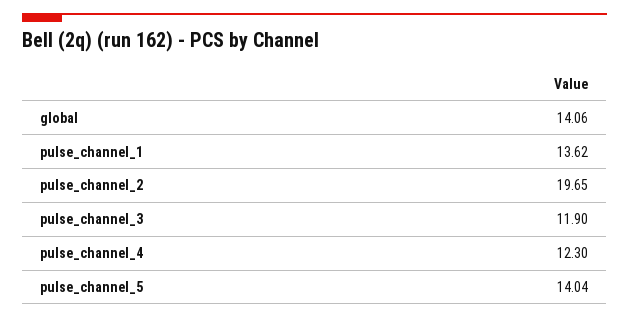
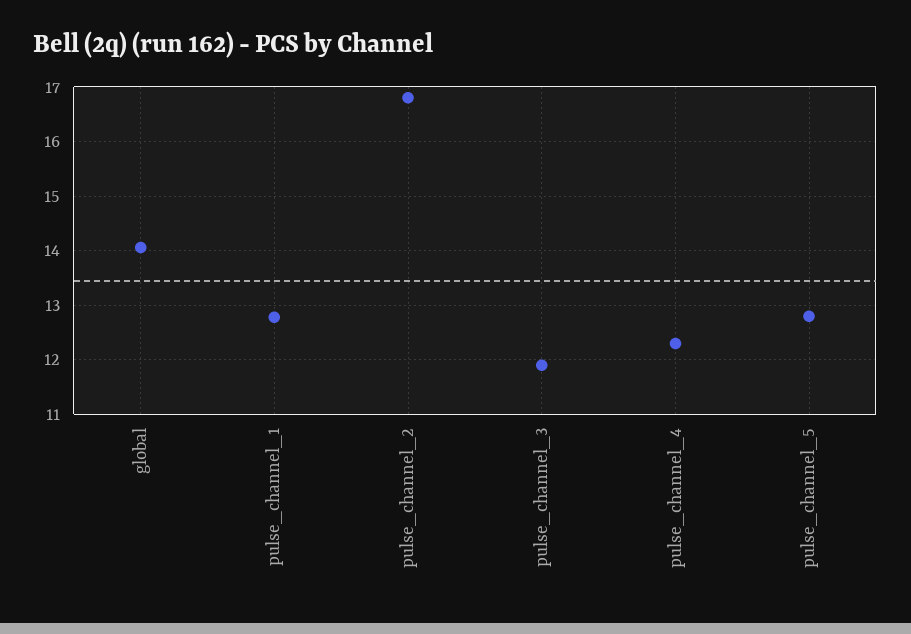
  {
    "global": 14.06,
-   "pulse_channel_1": 13.62,
+   "pulse_channel_1": 12.8,
-   "pulse_channel_2": 19.65,
+   "pulse_channel_2": 16.8,
    "pulse_channel_3": 11.9,
    "pulse_channel_4": 12.3,
-   "pulse_channel_5": 14.04
+   "pulse_channel_5": 12.8
  }

